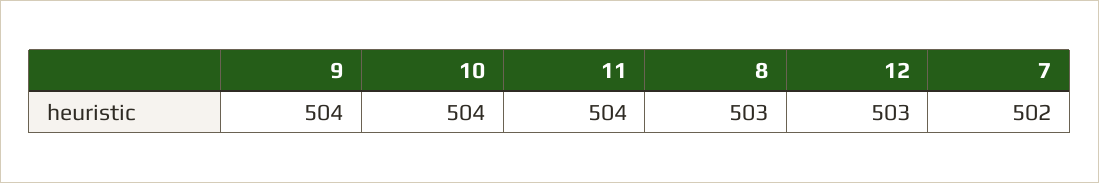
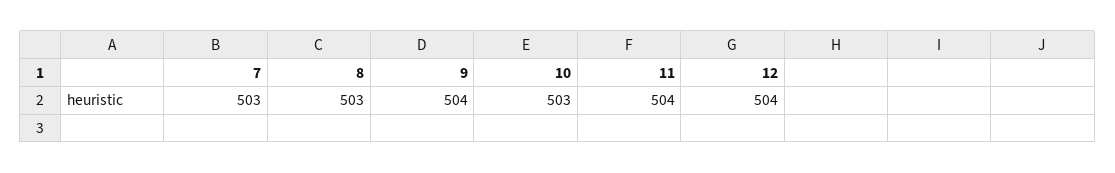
  {
    "9": 504,
-   "10": 504,
+   "10": 503,
    "11": 504,
    "8": 503,
-   "12": 503,
+   "12": 504,
-   "7": 502
+   "7": 503
  }

